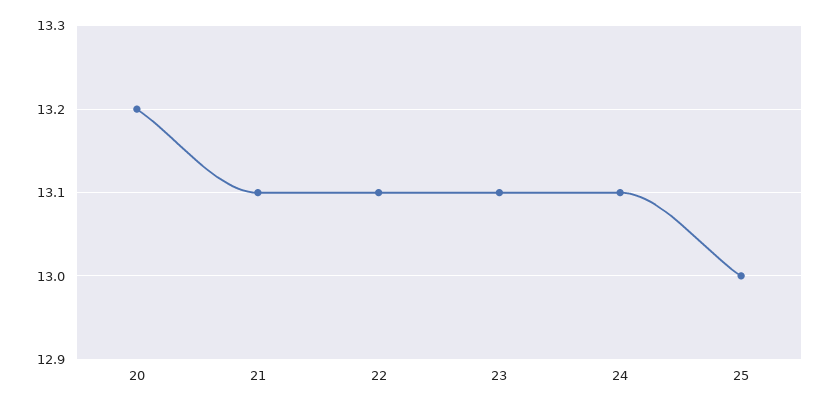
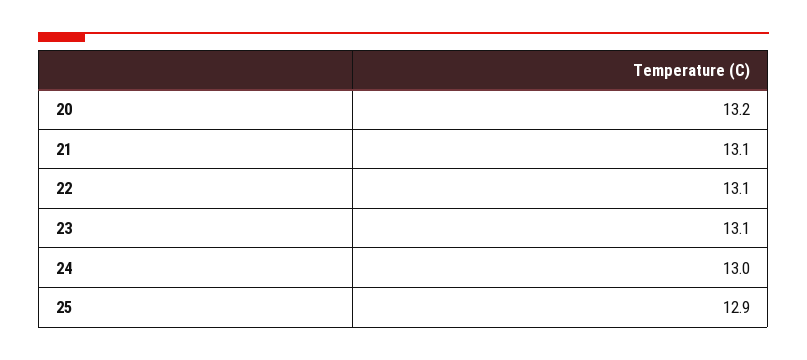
  {
    "20": 13.2,
    "21": 13.1,
    "22": 13.1,
    "23": 13.1,
-   "24": 13.1,
+   "24": 13,
-   "25": 13
+   "25": 12.9
  }

